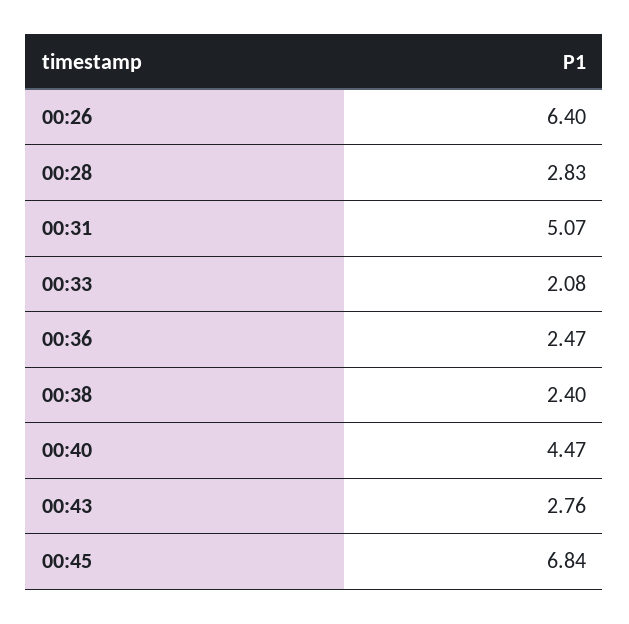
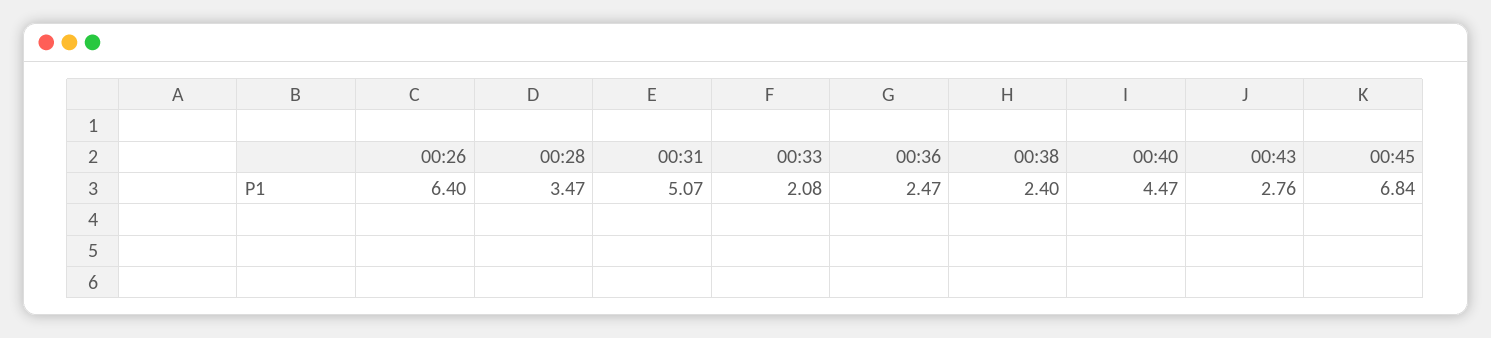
  {
    "00:26": 6.4,
-   "00:28": 2.83,
+   "00:28": 3.47,
    "00:31": 5.07,
    "00:33": 2.08,
    "00:36": 2.47,
    "00:38": 2.4,
    "00:40": 4.47,
    "00:43": 2.76,
    "00:45": 6.84
  }

